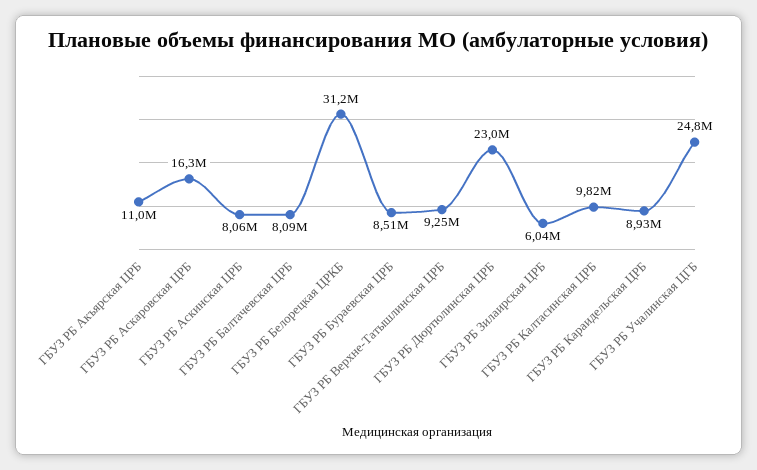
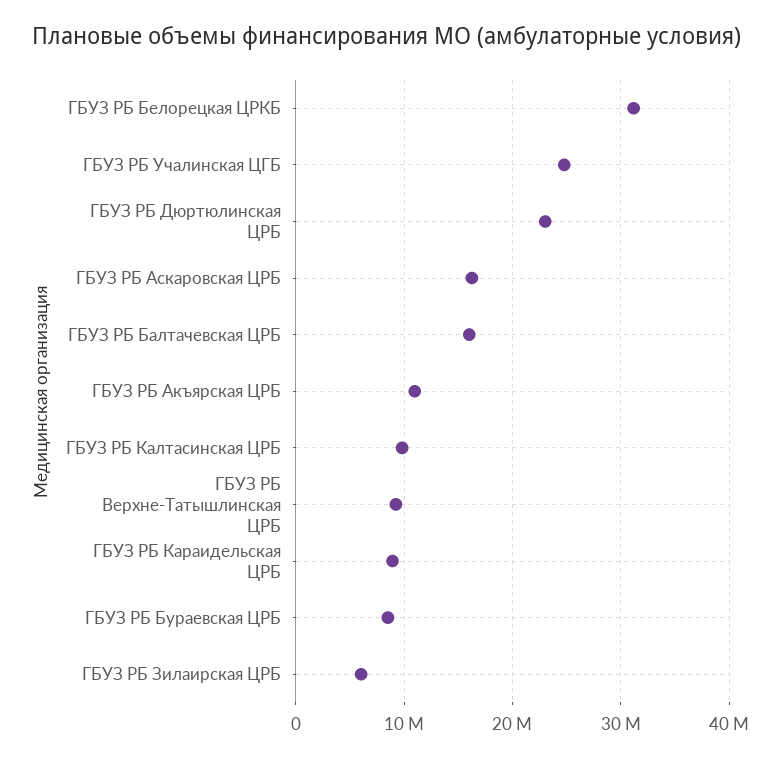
  {
    "ГБУЗ РБ Акъярская ЦРБ": 11000000,
    "ГБУЗ РБ Аскаровская ЦРБ": 16300000,
-   "ГБУЗ РБ Аскинская ЦРБ": 8060000,
-   "ГБУЗ РБ Балтачевская ЦРБ": 8090000,
+   "ГБУЗ РБ Балтачевская ЦРБ": 16000000,
    "ГБУЗ РБ Белорецкая ЦРКБ": 31200000,
    "ГБУЗ РБ Бураевская ЦРБ": 8510000,
    "ГБУЗ РБ Верхне-Татышлинская ЦРБ": 9250000,
    "ГБУЗ РБ Дюртюлинская ЦРБ": 23000000,
    "ГБУЗ РБ Зилаирская ЦРБ": 6040000,
    "ГБУЗ РБ Калтасинская ЦРБ": 9820000,
    "ГБУЗ РБ Караидельская ЦРБ": 8930000,
    "ГБУЗ РБ Учалинская ЦГБ": 24800000
  }

